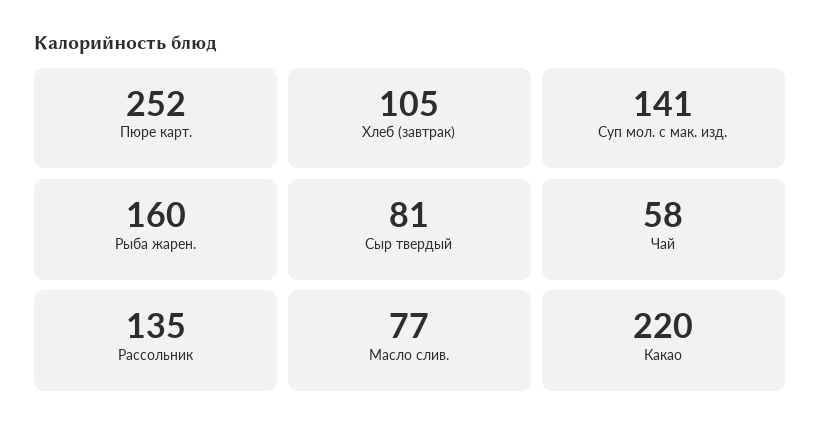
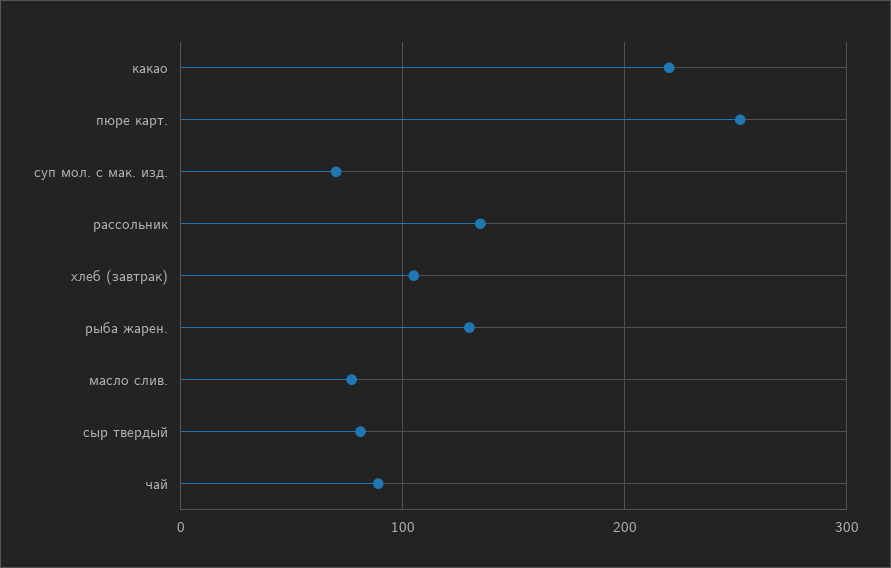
  {
    "Пюре карт.": 252,
    "Хлеб (завтрак)": 105,
-   "Суп мол. с мак. изд.": 141,
+   "Суп мол. с мак. изд.": 70,
-   "Рыба жарен.": 160,
+   "Рыба жарен.": 130,
    "Сыр твердый": 81,
-   "Чай": 58,
+   "Чай": 90,
    "Рассольник": 135,
    "Масло слив.": 77,
    "Какао": 220
  }

